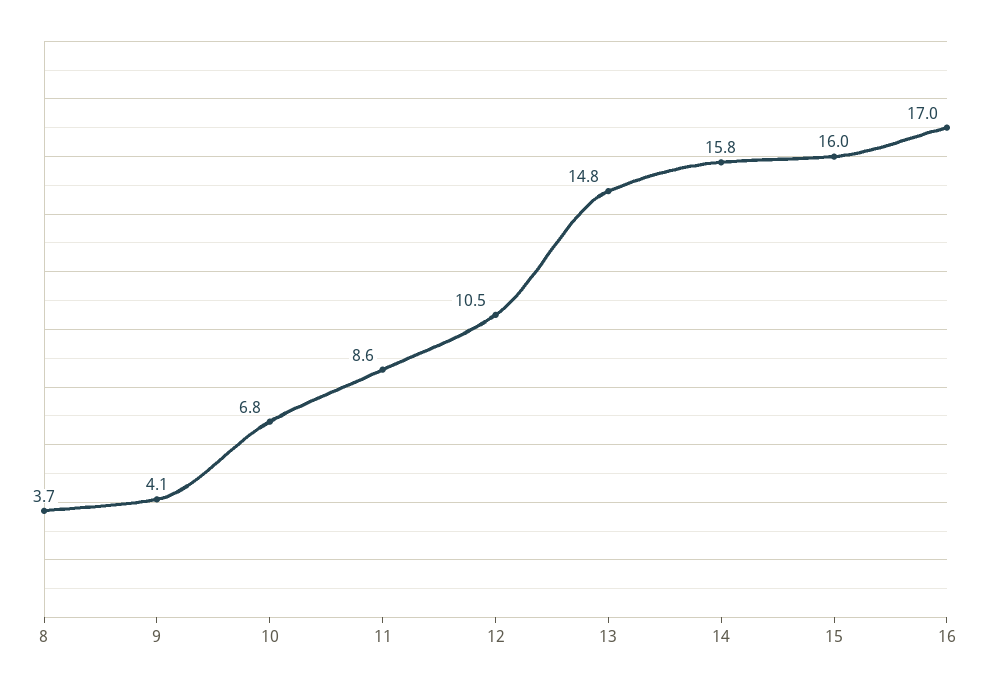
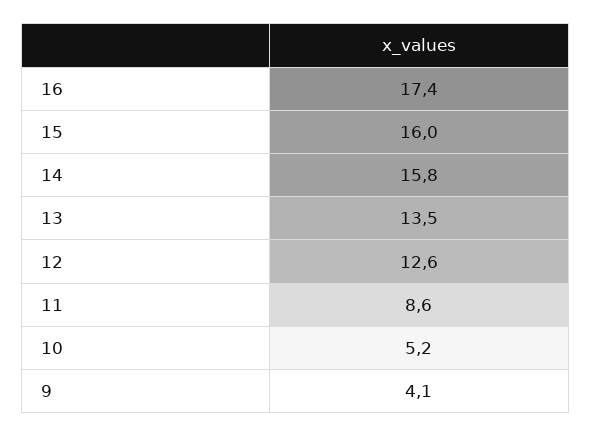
  {
-   "8": 3.7,
    "9": 4.1,
-   "10": 6.8,
+   "10": 5.2,
    "11": 8.6,
-   "12": 10.5,
+   "12": 12.6,
-   "13": 14.8,
+   "13": 13.5,
    "14": 15.8,
    "15": 16,
-   "16": 17
+   "16": 17.4
  }

